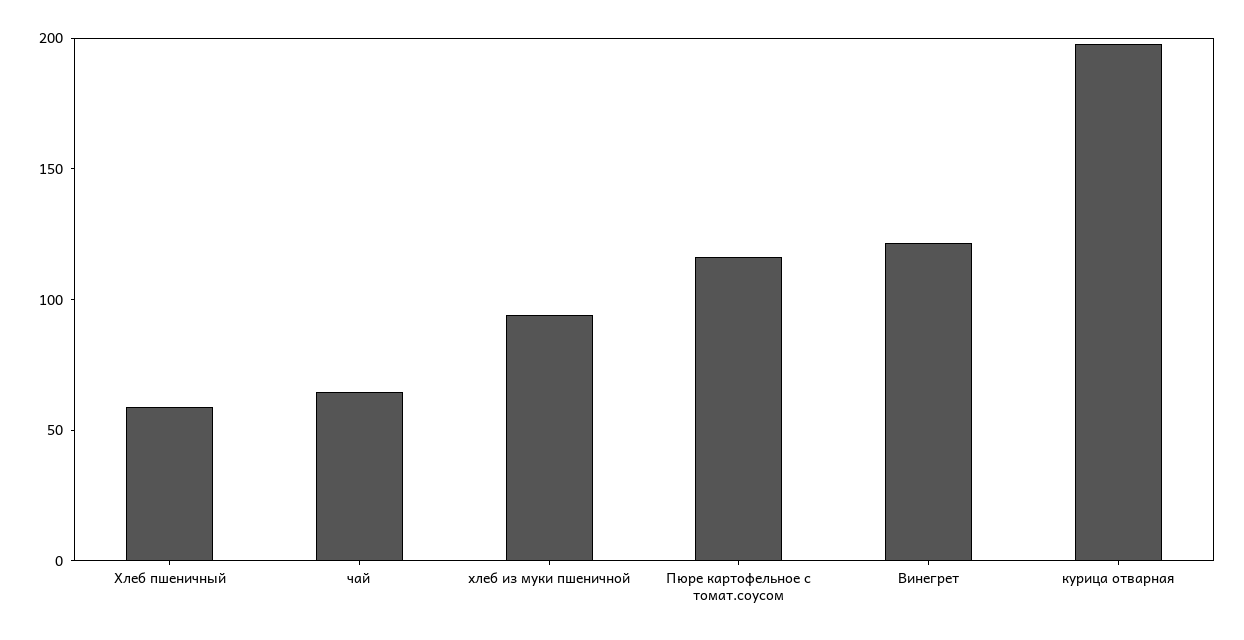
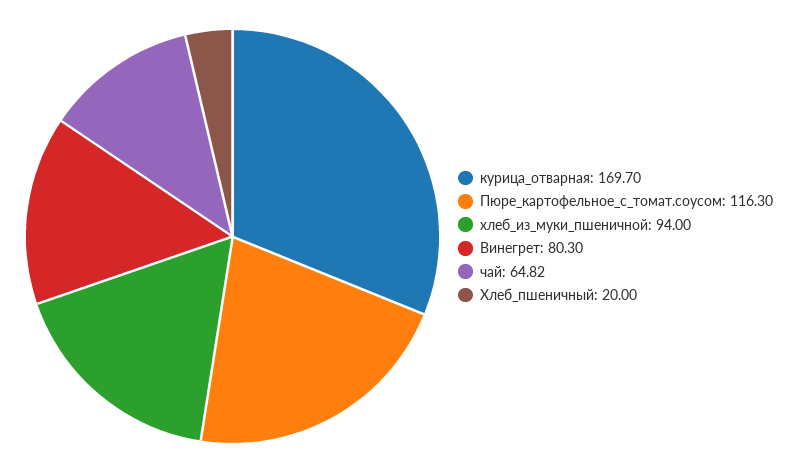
  {
-   "Хлеб пшеничный": 60,
+   "Хлеб пшеничный": 20,
    "чай": 64.82,
    "хлеб из муки пшеничной": 94,
    "Пюре картофельное с томат.соусом": 116.3,
-   "Винегрет": 120,
+   "Винегрет": 80.3,
-   "курица отварная": 200
+   "курица отварная": 169.7
  }

